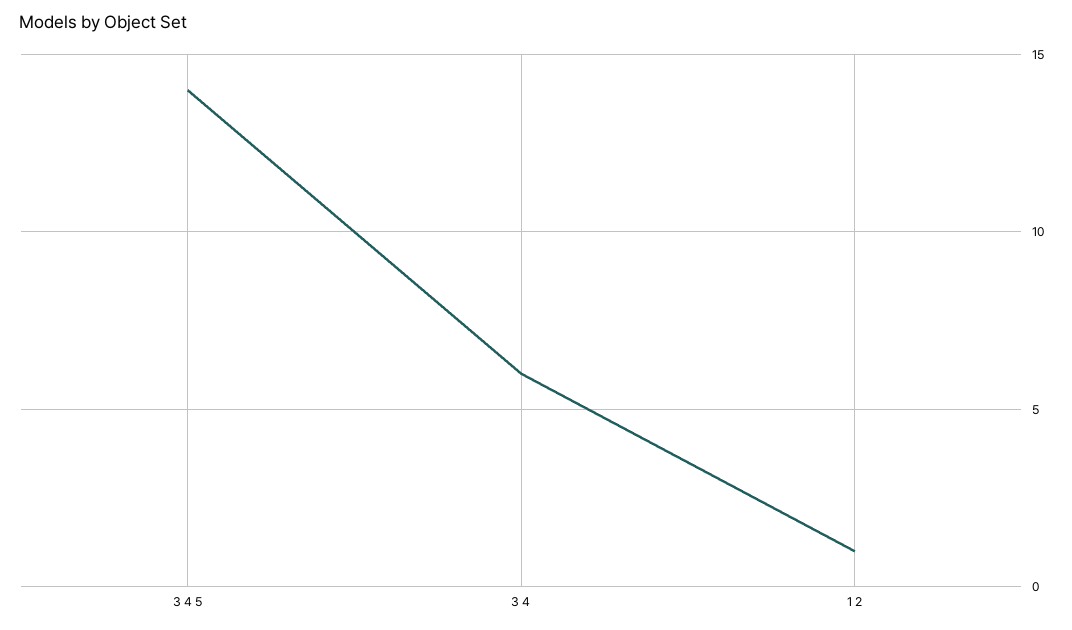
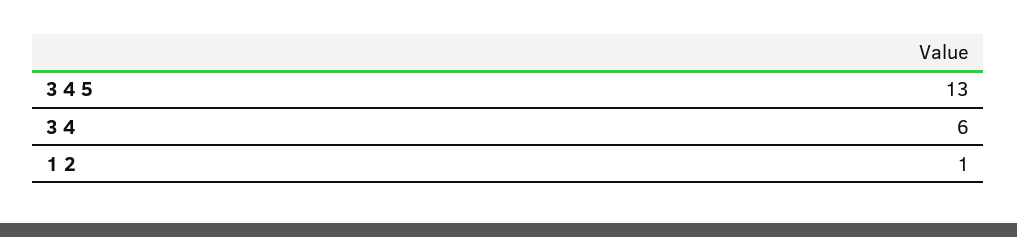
  {
-   "3 4 5": 14,
+   "3 4 5": 13,
    "3 4": 6,
    "1 2": 1
  }

